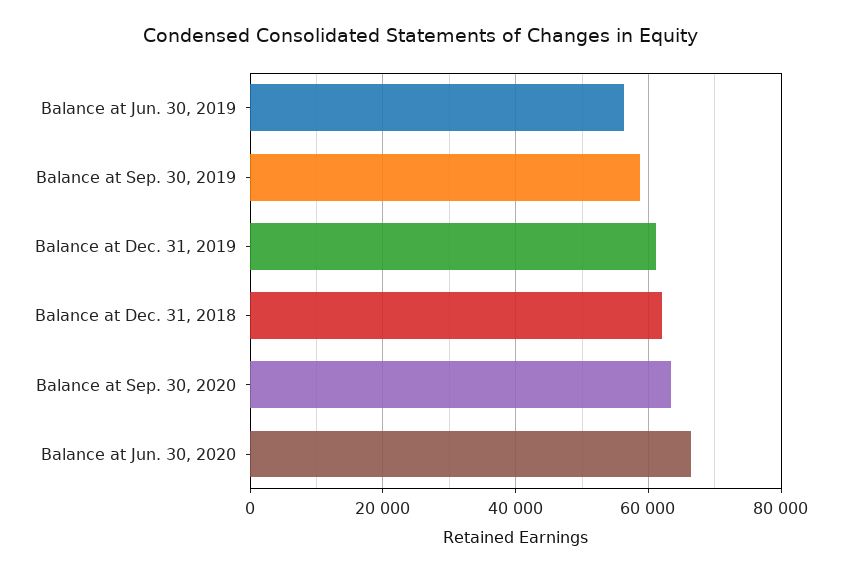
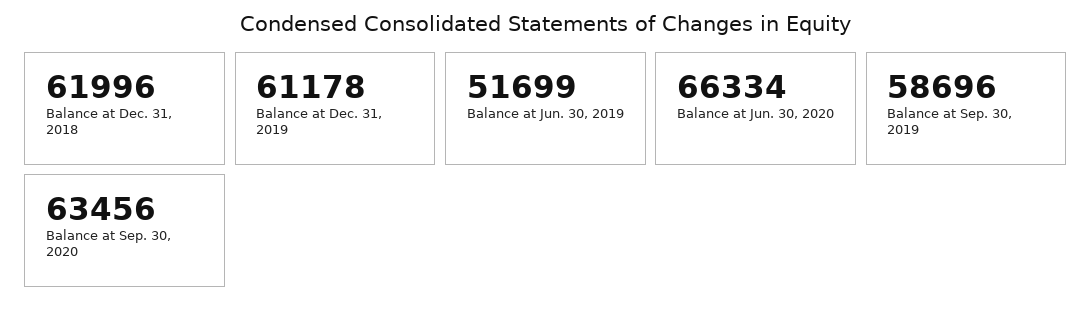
  {
-   "Balance at Jun. 30, 2019": 56000,
+   "Balance at Jun. 30, 2019": 51699,
    "Balance at Sep. 30, 2019": 58696,
    "Balance at Dec. 31, 2019": 61178,
    "Balance at Dec. 31, 2018": 61996,
    "Balance at Sep. 30, 2020": 63456,
    "Balance at Jun. 30, 2020": 66334
  }

